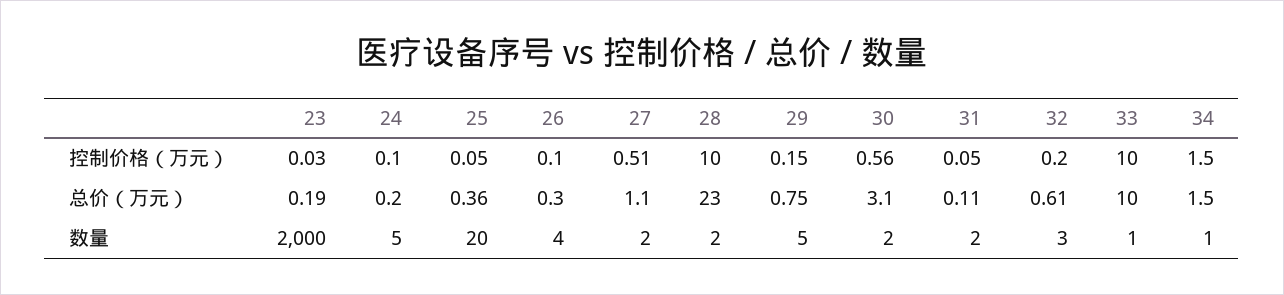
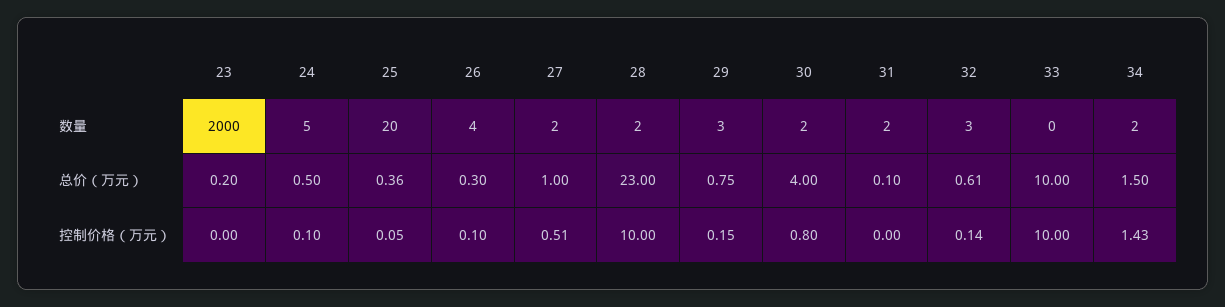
  {
    "23": {
-     "控制价格（万元）": 0.03,
+     "控制价格（万元）": 0,
-     "总价（万元）": 0.19,
+     "总价（万元）": 0.2,
      "数量": 2000
    },
    "24": {
      "控制价格（万元）": 0.1,
-     "总价（万元）": 0.2,
+     "总价（万元）": 0.5,
      "数量": 5
    },
    "25": {
      "控制价格（万元）": 0.05,
      "总价（万元）": 0.36,
      "数量": 20
    },
    "26": {
      "控制价格（万元）": 0.1,
      "总价（万元）": 0.3,
      "数量": 4
    },
    "27": {
      "控制价格（万元）": 0.51,
-     "总价（万元）": 1.1,
+     "总价（万元）": 1,
      "数量": 2
    },
    "28": {
      "控制价格（万元）": 10,
      "总价（万元）": 23,
      "数量": 2
    },
    "29": {
      "控制价格（万元）": 0.15,
      "总价（万元）": 0.75,
-     "数量": 5
+     "数量": 3
    },
    "30": {
-     "控制价格（万元）": 0.56,
+     "控制价格（万元）": 0.8,
-     "总价（万元）": 3.1,
+     "总价（万元）": 4,
      "数量": 2
    },
    "31": {
-     "控制价格（万元）": 0.05,
+     "控制价格（万元）": 0,
-     "总价（万元）": 0.11,
+     "总价（万元）": 0.1,
      "数量": 2
    },
    "32": {
-     "控制价格（万元）": 0.2,
+     "控制价格（万元）": 0.14,
      "总价（万元）": 0.61,
      "数量": 3
    },
    "33": {
      "控制价格（万元）": 10,
      "总价（万元）": 10,
-     "数量": 1
+     "数量": 0
    },
    "34": {
-     "控制价格（万元）": 1.5,
+     "控制价格（万元）": 1.43,
      "总价（万元）": 1.5,
-     "数量": 1
+     "数量": 2
    }
  }

